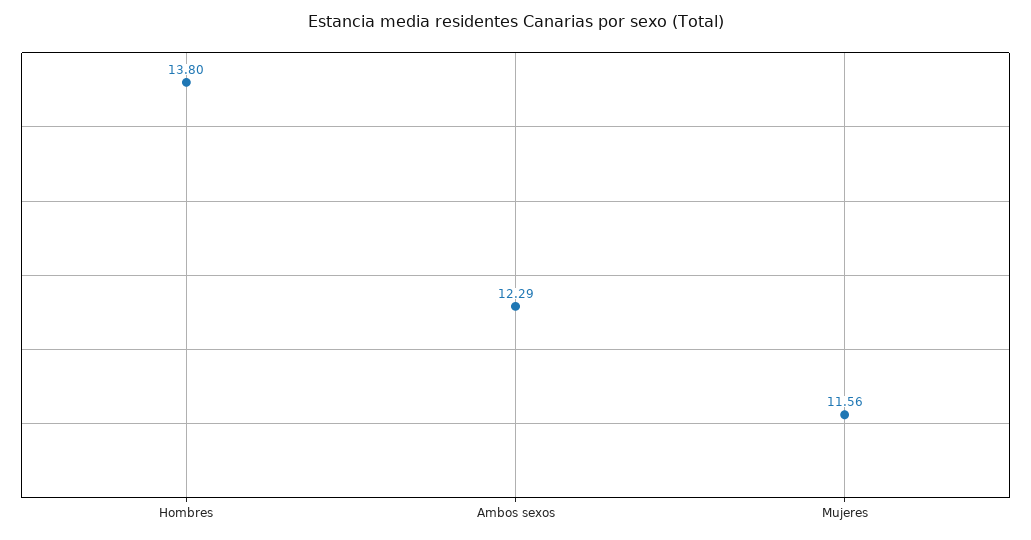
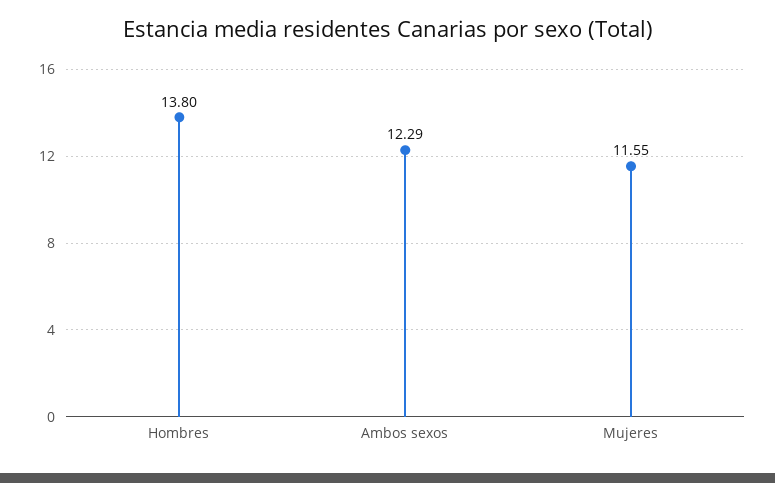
  {
    "Hombres": 13.8,
    "Ambos sexos": 12.29,
-   "Mujeres": 11.56
+   "Mujeres": 11.55
  }

